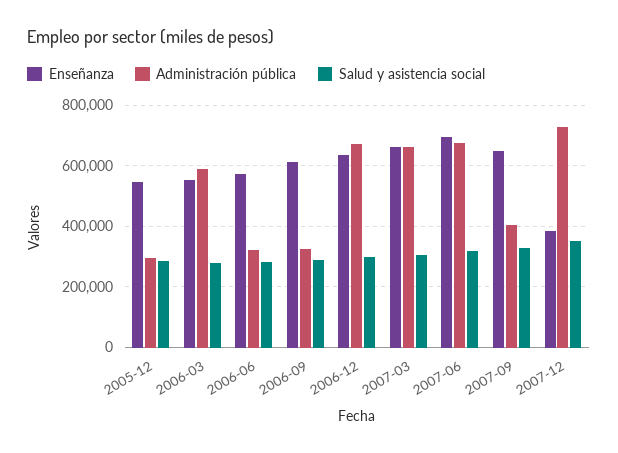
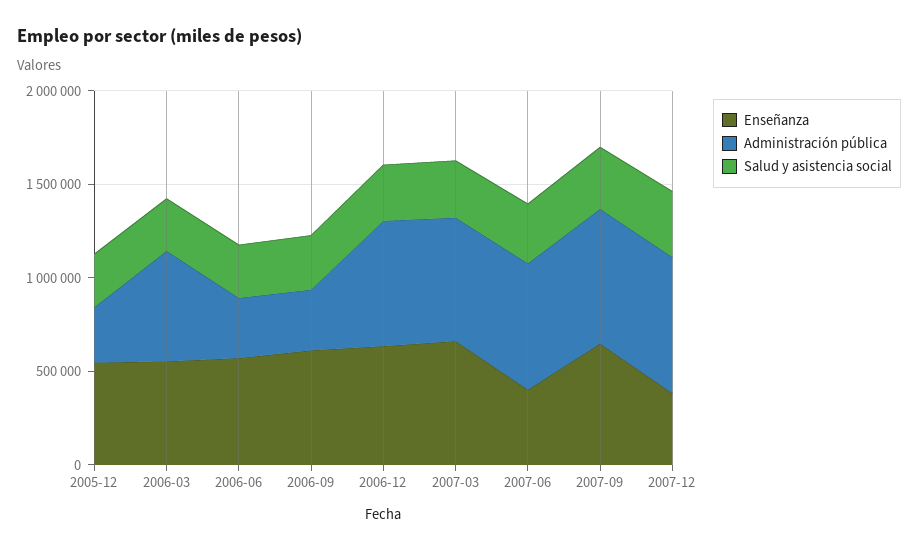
  {
    "Enseñanza": {
      "2005-12": 540000,
      "2006-03": 560000,
      "2006-06": 580000,
      "2006-09": 620000,
      "2006-12": 640000,
      "2007-03": 660000,
-     "2007-06": 700000,
+     "2007-06": 400000,
      "2007-09": 640000,
      "2007-12": 380000
    },
    "Administración pública": {
      "2005-12": 300000,
      "2006-03": 600000,
      "2006-06": 320000,
      "2006-09": 320000,
      "2006-12": 680000,
      "2007-03": 660000,
      "2007-06": 680000,
-     "2007-09": 400000,
+     "2007-09": 700000,
      "2007-12": 720000
    },
    "Salud y asistencia social": {
      "2005-12": 280000,
      "2006-03": 280000,
      "2006-06": 280000,
      "2006-09": 280000,
      "2006-12": 300000,
      "2007-03": 300000,
      "2007-06": 320000,
      "2007-09": 320000,
      "2007-12": 360000
    }
  }

